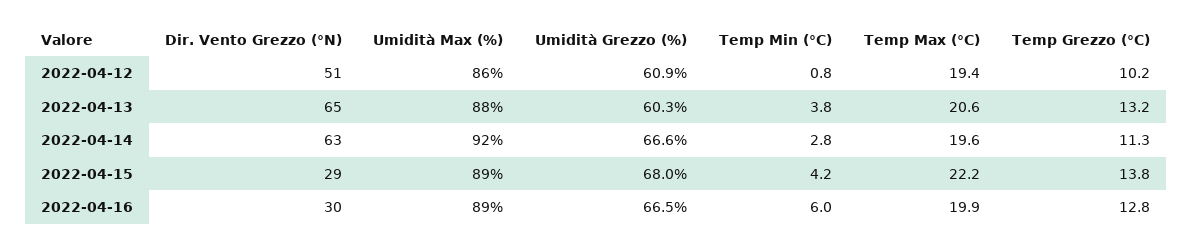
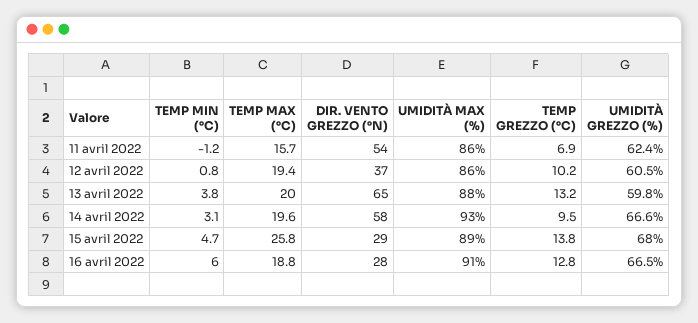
  {
    "Dir. Vento Grezzo (°N)": {
-     "2022-04-12": 51,
+     "2022-04-12": 37,
      "2022-04-13": 65,
-     "2022-04-14": 63,
+     "2022-04-14": 58,
      "2022-04-15": 29,
-     "2022-04-16": 30
+     "2022-04-16": 28,
+     "11 avril 2022": 54
    },
    "Umidità Max (%)": {
      "2022-04-12": 86,
      "2022-04-13": 88,
-     "2022-04-14": 92,
+     "2022-04-14": 93,
      "2022-04-15": 89,
-     "2022-04-16": 89
+     "2022-04-16": 91,
+     "11 avril 2022": 86
    },
    "Umidità Grezzo (%)": {
-     "2022-04-12": 60.9,
+     "2022-04-12": 60.5,
-     "2022-04-13": 60.3,
+     "2022-04-13": 59.8,
      "2022-04-14": 66.6,
      "2022-04-15": 68,
-     "2022-04-16": 66.5
+     "2022-04-16": 66.5,
+     "11 avril 2022": 62.4
    },
    "Temp Min (°C)": {
      "2022-04-12": 0.8,
      "2022-04-13": 3.8,
-     "2022-04-14": 2.8,
+     "2022-04-14": 3.1,
-     "2022-04-15": 4.2,
+     "2022-04-15": 4.7,
-     "2022-04-16": 6
+     "2022-04-16": 6,
+     "11 avril 2022": -1.2
    },
    "Temp Max (°C)": {
      "2022-04-12": 19.4,
-     "2022-04-13": 20.6,
+     "2022-04-13": 20,
      "2022-04-14": 19.6,
-     "2022-04-15": 22.2,
+     "2022-04-15": 25.8,
-     "2022-04-16": 19.9
+     "2022-04-16": 18.8,
+     "11 avril 2022": 15.7
    },
    "Temp Grezzo (°C)": {
      "2022-04-12": 10.2,
      "2022-04-13": 13.2,
-     "2022-04-14": 11.3,
+     "2022-04-14": 9.5,
      "2022-04-15": 13.8,
-     "2022-04-16": 12.8
+     "2022-04-16": 12.8,
+     "11 avril 2022": 6.9
    }
  }

